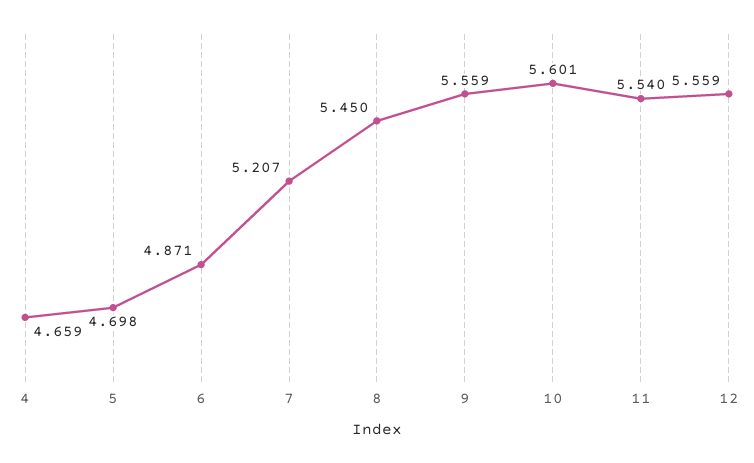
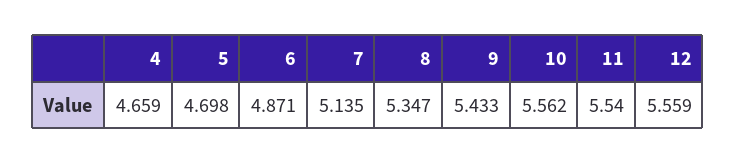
  {
    "4": 4.659,
    "5": 4.698,
    "6": 4.871,
-   "7": 5.207,
+   "7": 5.135,
-   "8": 5.45,
+   "8": 5.347,
-   "9": 5.559,
+   "9": 5.433,
-   "10": 5.601,
+   "10": 5.562,
    "11": 5.54,
    "12": 5.559
  }

